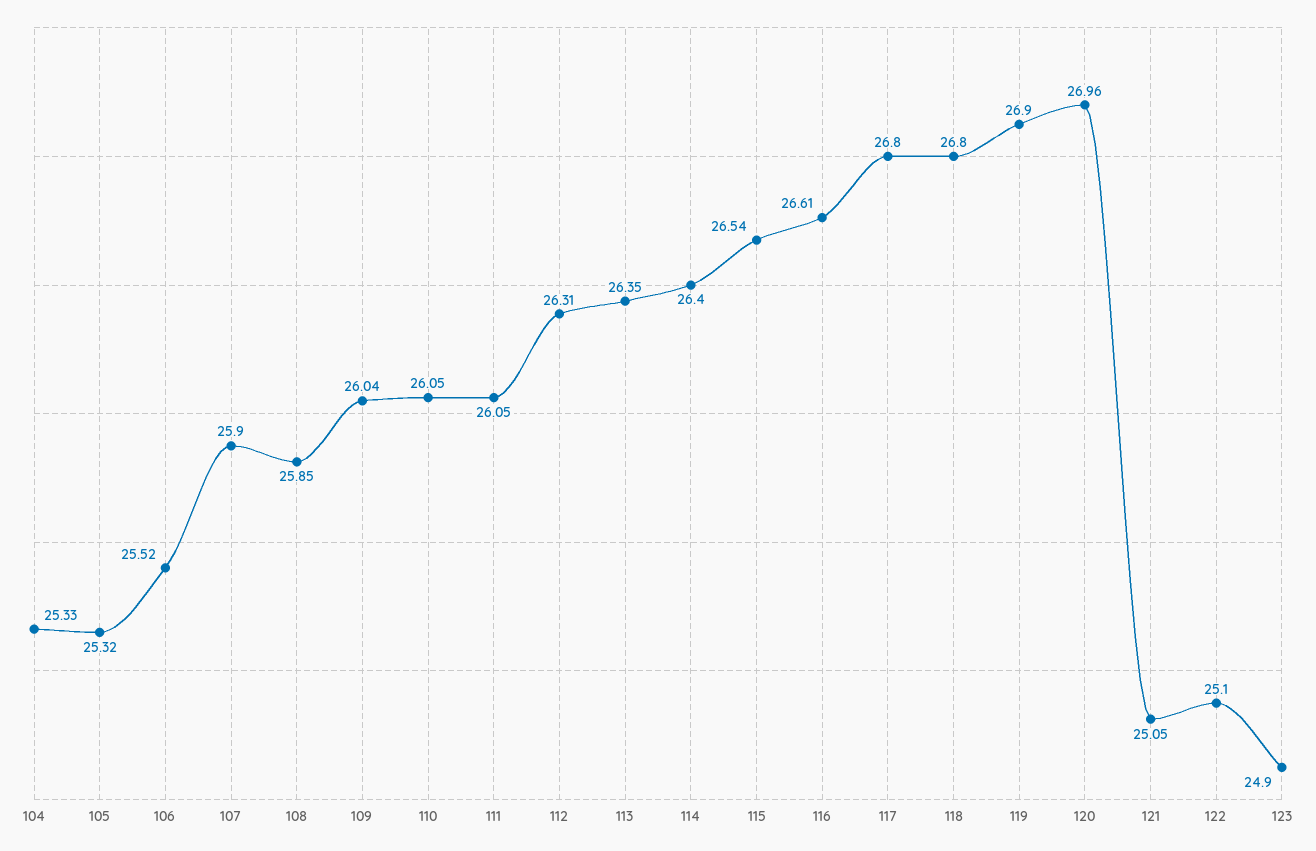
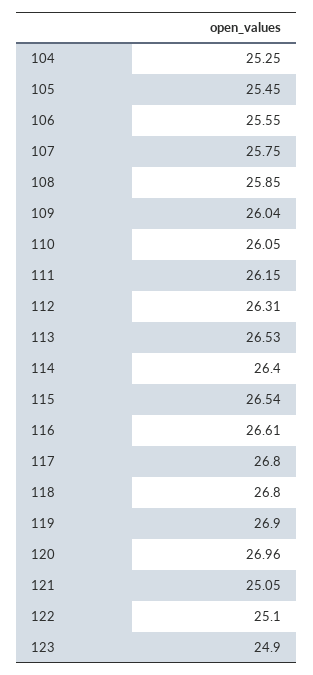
  {
-   "104": 25.33,
+   "104": 25.25,
-   "105": 25.32,
+   "105": 25.45,
-   "106": 25.52,
+   "106": 25.55,
-   "107": 25.9,
+   "107": 25.75,
    "108": 25.85,
    "109": 26.04,
    "110": 26.05,
-   "111": 26.05,
+   "111": 26.15,
    "112": 26.31,
-   "113": 26.35,
+   "113": 26.53,
    "114": 26.4,
    "115": 26.54,
    "116": 26.61,
    "117": 26.8,
    "118": 26.8,
    "119": 26.9,
    "120": 26.96,
    "121": 25.05,
    "122": 25.1,
    "123": 24.9
  }

